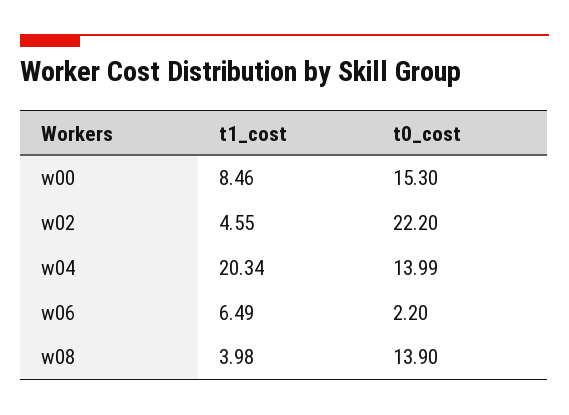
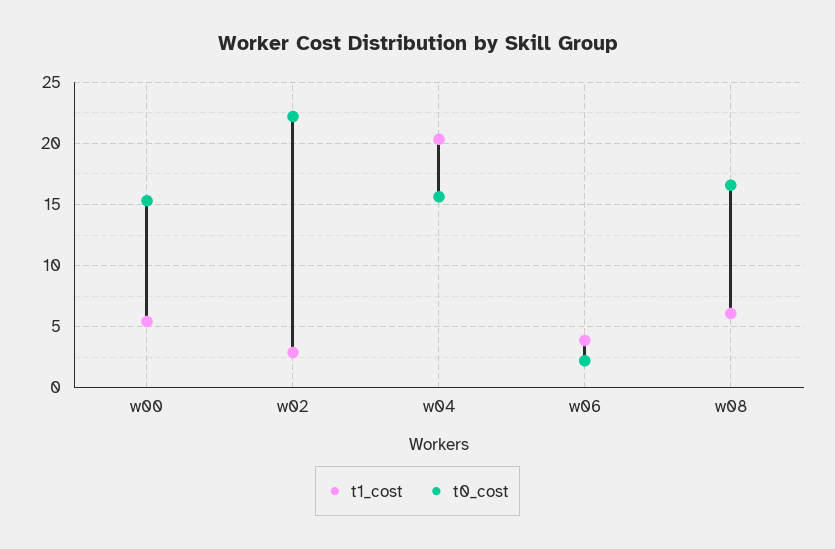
  {
    "t1_cost": {
-     "w00": 8.46,
+     "w00": 5.5,
-     "w02": 4.55,
+     "w02": 3,
      "w04": 20.34,
-     "w06": 6.49,
+     "w06": 4,
-     "w08": 3.98
+     "w08": 6
    },
    "t0_cost": {
      "w00": 15.3,
      "w02": 22.2,
-     "w04": 13.99,
+     "w04": 15.5,
      "w06": 2.2,
-     "w08": 13.9
+     "w08": 16.5
    }
  }

